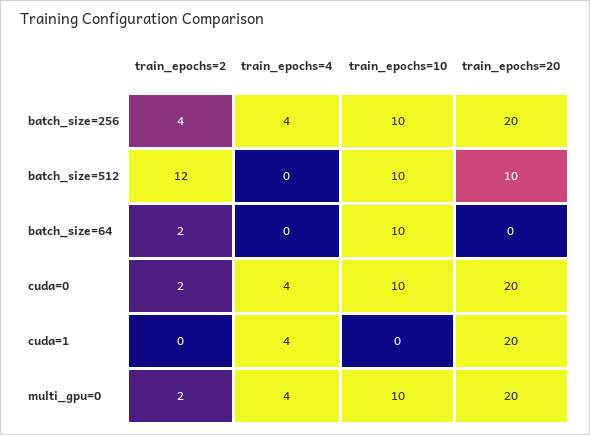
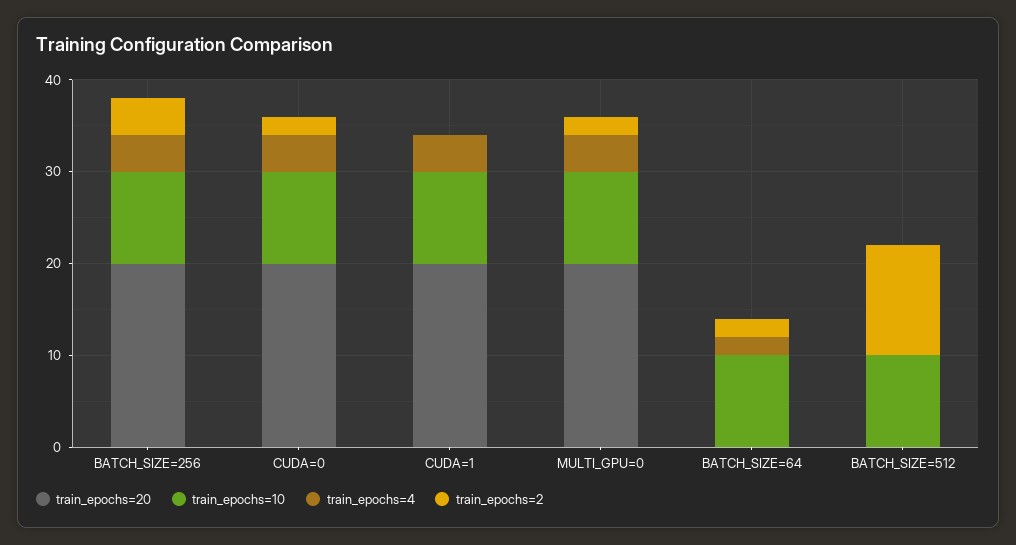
  {
    "train_epochs=2": {
      "batch_size=256": 4,
      "batch_size=512": 12,
      "batch_size=64": 2,
      "cuda=0": 2,
      "cuda=1": 0,
      "multi_gpu=0": 2
    },
    "train_epochs=4": {
      "batch_size=256": 4,
      "batch_size=512": 0,
-     "batch_size=64": 0,
+     "batch_size=64": 2,
      "cuda=0": 4,
      "cuda=1": 4,
      "multi_gpu=0": 4
    },
    "train_epochs=10": {
      "batch_size=256": 10,
      "batch_size=512": 10,
      "batch_size=64": 10,
      "cuda=0": 10,
-     "cuda=1": 0,
+     "cuda=1": 10,
      "multi_gpu=0": 10
    },
    "train_epochs=20": {
      "batch_size=256": 20,
-     "batch_size=512": 10,
+     "batch_size=512": 0,
      "batch_size=64": 0,
      "cuda=0": 20,
      "cuda=1": 20,
      "multi_gpu=0": 20
    }
  }

